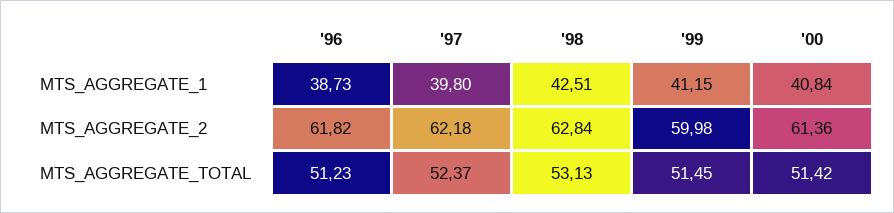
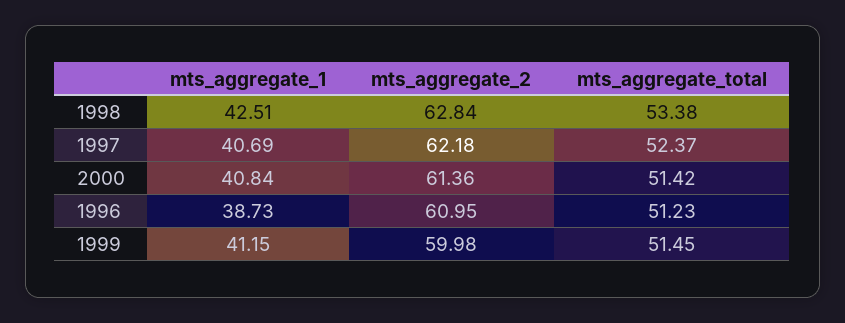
  {
    "'96": {
      "MTS_AGGREGATE_1": 38.73,
-     "MTS_AGGREGATE_2": 61.82,
+     "MTS_AGGREGATE_2": 60.95,
      "MTS_AGGREGATE_TOTAL": 51.23
    },
    "'97": {
-     "MTS_AGGREGATE_1": 39.8,
+     "MTS_AGGREGATE_1": 40.69,
      "MTS_AGGREGATE_2": 62.18,
      "MTS_AGGREGATE_TOTAL": 52.37
    },
    "'98": {
      "MTS_AGGREGATE_1": 42.51,
      "MTS_AGGREGATE_2": 62.84,
-     "MTS_AGGREGATE_TOTAL": 53.13
+     "MTS_AGGREGATE_TOTAL": 53.38
    },
    "'99": {
      "MTS_AGGREGATE_1": 41.15,
      "MTS_AGGREGATE_2": 59.98,
      "MTS_AGGREGATE_TOTAL": 51.45
    },
    "'00": {
      "MTS_AGGREGATE_1": 40.84,
      "MTS_AGGREGATE_2": 61.36,
      "MTS_AGGREGATE_TOTAL": 51.42
    }
  }

